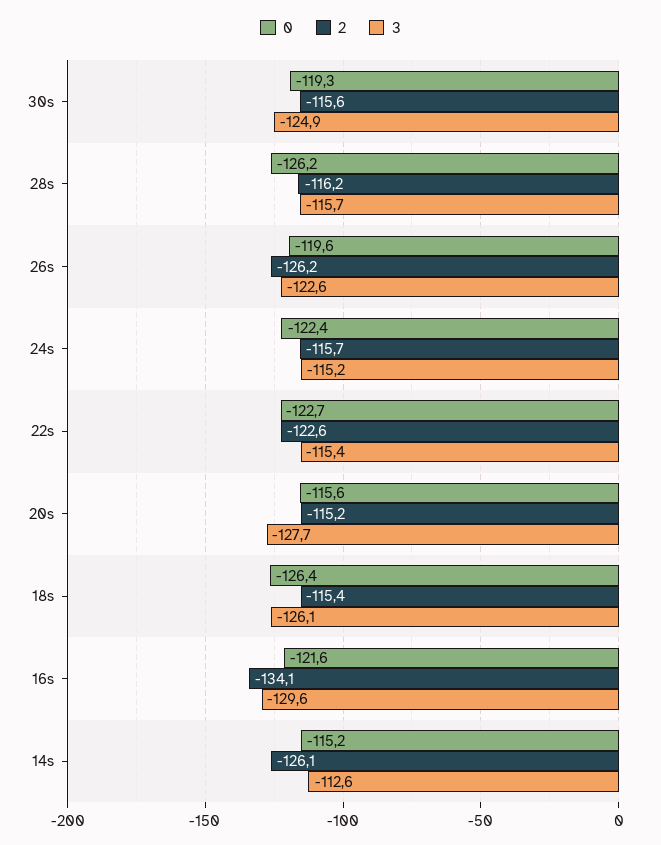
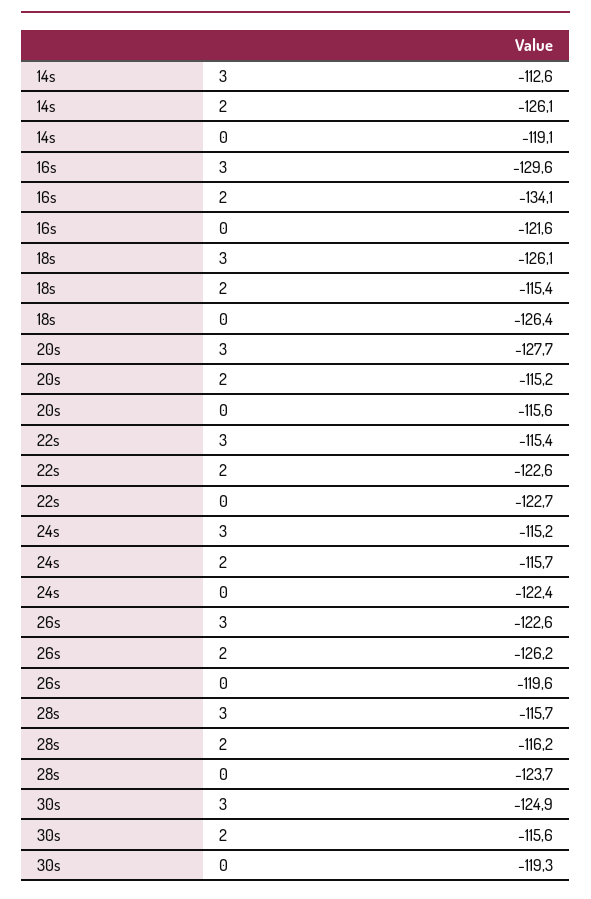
  {
    "0": {
      "30s": -119.3,
-     "28s": -126.2,
+     "28s": -123.7,
      "26s": -119.6,
      "24s": -122.4,
      "22s": -122.7,
      "20s": -115.6,
      "18s": -126.4,
      "16s": -121.6,
-     "14s": -115.2
+     "14s": -119.1
    },
    "2": {
      "30s": -115.6,
      "28s": -116.2,
      "26s": -126.2,
      "24s": -115.7,
      "22s": -122.6,
      "20s": -115.2,
      "18s": -115.4,
      "16s": -134.1,
      "14s": -126.1
    },
    "3": {
      "30s": -124.9,
      "28s": -115.7,
      "26s": -122.6,
      "24s": -115.2,
      "22s": -115.4,
      "20s": -127.7,
      "18s": -126.1,
      "16s": -129.6,
      "14s": -112.6
    }
  }

